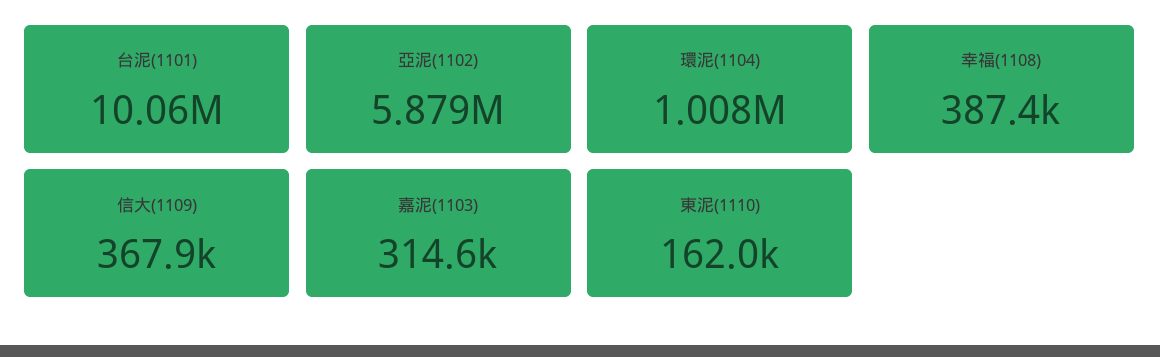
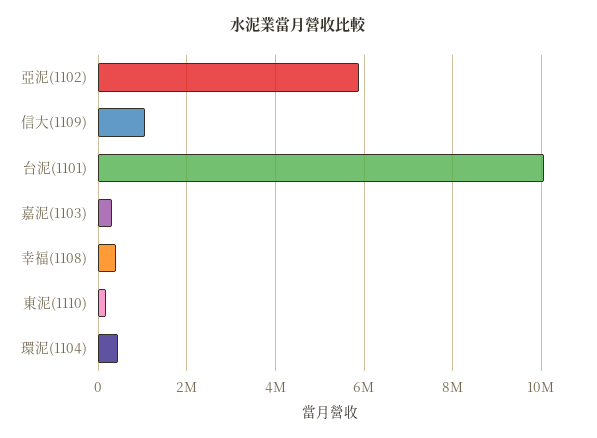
  {
    "台泥(1101)": 10060000,
    "亞泥(1102)": 5879000,
-   "環泥(1104)": 1008000,
+   "環泥(1104)": 400000,
    "幸福(1108)": 387400,
-   "信大(1109)": 367900,
+   "信大(1109)": 1000000,
    "嘉泥(1103)": 314600,
    "東泥(1110)": 162000
  }

